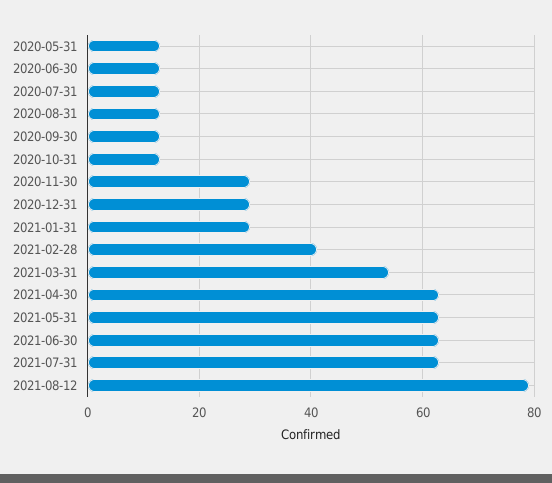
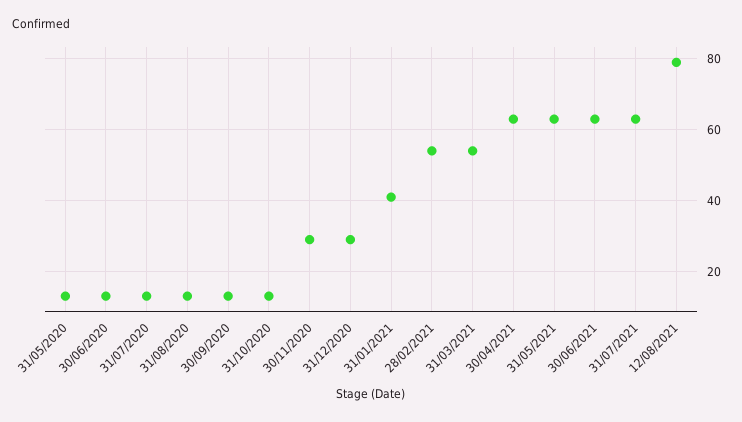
  {
    "2020-05-31": 15,
    "2020-06-30": 15,
    "2020-07-31": 15,
    "2020-08-31": 15,
    "2020-09-30": 15,
    "2020-10-31": 15,
    "2020-11-30": 30,
    "2020-12-31": 30,
-   "2021-01-31": 30,
+   "2021-01-31": 40,
-   "2021-02-28": 40,
+   "2021-02-28": 55,
    "2021-03-31": 55,
    "2021-04-30": 65,
    "2021-05-31": 65,
    "2021-06-30": 65,
    "2021-07-31": 65,
    "2021-08-12": 80
  }

